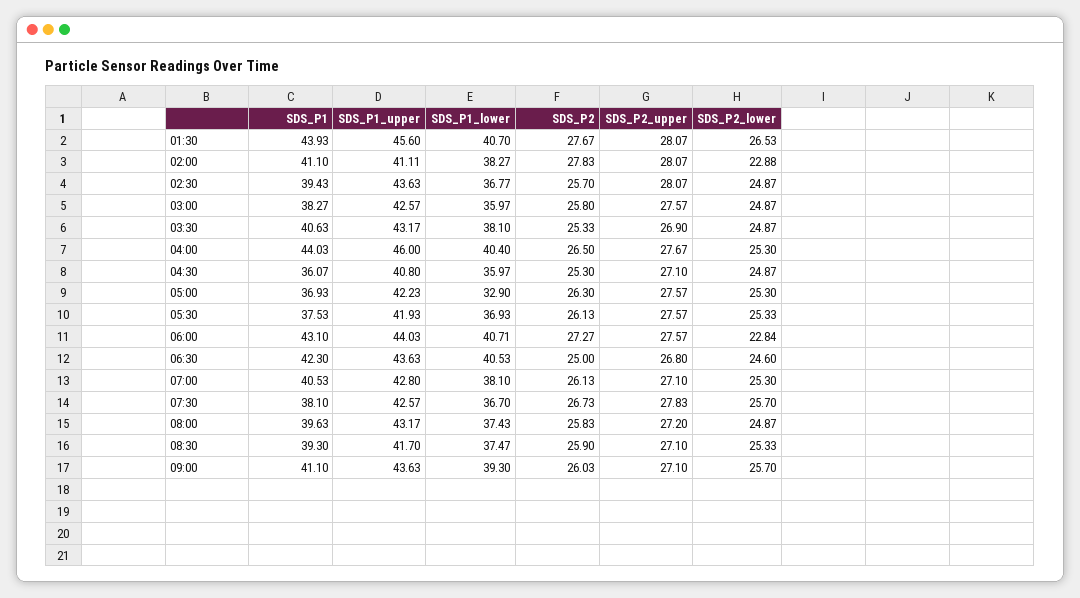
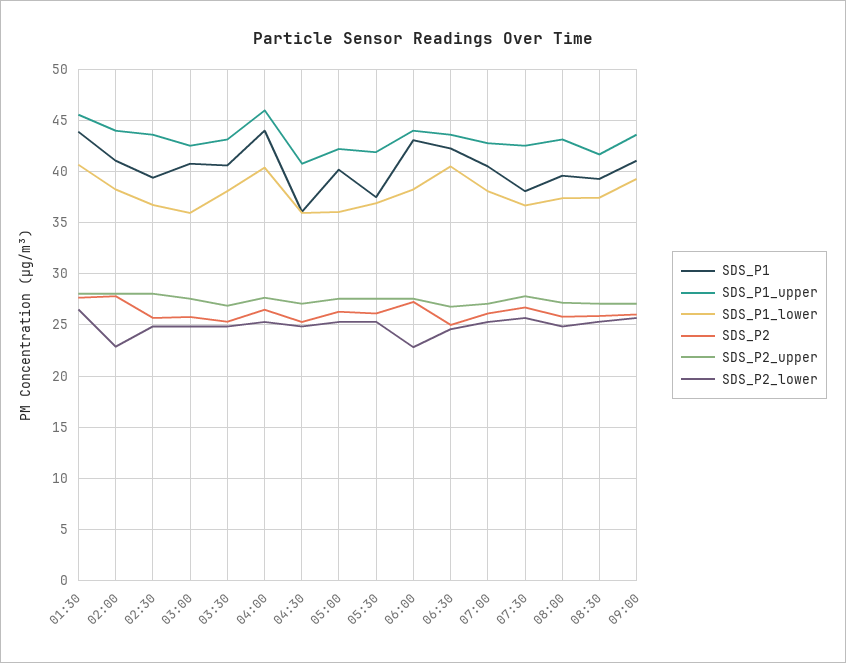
  {
    "SDS_P1": {
      "01:30": 43.93,
      "02:00": 41.1,
      "02:30": 39.43,
-     "03:00": 38.27,
+     "03:00": 41,
      "03:30": 40.63,
      "04:00": 44.03,
      "04:30": 36.07,
-     "05:00": 36.93,
+     "05:00": 40,
      "05:30": 37.53,
      "06:00": 43.1,
      "06:30": 42.3,
      "07:00": 40.53,
      "07:30": 38.1,
      "08:00": 39.63,
      "08:30": 39.3,
      "09:00": 41.1
    },
    "SDS_P1_upper": {
      "01:30": 45.6,
-     "02:00": 41.11,
+     "02:00": 44,
      "02:30": 43.63,
      "03:00": 42.57,
      "03:30": 43.17,
      "04:00": 46,
      "04:30": 40.8,
      "05:00": 42.23,
      "05:30": 41.93,
      "06:00": 44.03,
      "06:30": 43.63,
      "07:00": 42.8,
      "07:30": 42.57,
      "08:00": 43.17,
      "08:30": 41.7,
      "09:00": 43.63
    },
    "SDS_P1_lower": {
      "01:30": 40.7,
      "02:00": 38.27,
      "02:30": 36.77,
      "03:00": 35.97,
      "03:30": 38.1,
      "04:00": 40.4,
      "04:30": 35.97,
-     "05:00": 32.9,
+     "05:00": 36,
      "05:30": 36.93,
-     "06:00": 40.71,
+     "06:00": 38,
      "06:30": 40.53,
      "07:00": 38.1,
      "07:30": 36.7,
      "08:00": 37.43,
      "08:30": 37.47,
      "09:00": 39.3
    },
    "SDS_P2": {
      "01:30": 27.67,
      "02:00": 27.83,
      "02:30": 25.7,
      "03:00": 25.8,
      "03:30": 25.33,
      "04:00": 26.5,
      "04:30": 25.3,
      "05:00": 26.3,
      "05:30": 26.13,
      "06:00": 27.27,
      "06:30": 25,
      "07:00": 26.13,
      "07:30": 26.73,
      "08:00": 25.83,
      "08:30": 25.9,
      "09:00": 26.03
    },
    "SDS_P2_upper": {
      "01:30": 28.07,
      "02:00": 28.07,
      "02:30": 28.07,
      "03:00": 27.57,
      "03:30": 26.9,
      "04:00": 27.67,
      "04:30": 27.1,
      "05:00": 27.57,
      "05:30": 27.57,
      "06:00": 27.57,
      "06:30": 26.8,
      "07:00": 27.1,
      "07:30": 27.83,
      "08:00": 27.2,
      "08:30": 27.1,
      "09:00": 27.1
    },
    "SDS_P2_lower": {
      "01:30": 26.53,
      "02:00": 22.88,
      "02:30": 24.87,
      "03:00": 24.87,
      "03:30": 24.87,
      "04:00": 25.3,
      "04:30": 24.87,
      "05:00": 25.3,
      "05:30": 25.33,
      "06:00": 22.84,
      "06:30": 24.6,
      "07:00": 25.3,
      "07:30": 25.7,
      "08:00": 24.87,
      "08:30": 25.33,
      "09:00": 25.7
    }
  }

